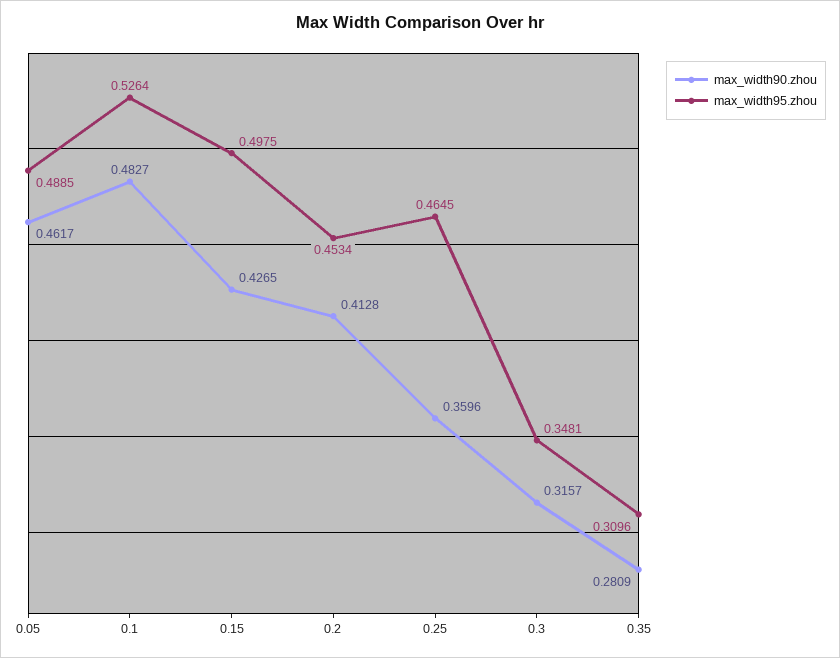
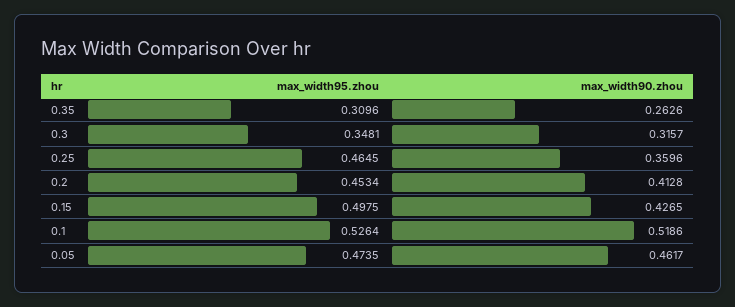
  {
    "max_width90.zhou": {
      "0.05": 0.4617,
-     "0.1": 0.4827,
+     "0.1": 0.5186,
      "0.15": 0.4265,
      "0.2": 0.4128,
      "0.25": 0.3596,
      "0.3": 0.3157,
-     "0.35": 0.2809
+     "0.35": 0.2626
    },
    "max_width95.zhou": {
-     "0.05": 0.4885,
+     "0.05": 0.4735,
      "0.1": 0.5264,
      "0.15": 0.4975,
      "0.2": 0.4534,
      "0.25": 0.4645,
      "0.3": 0.3481,
      "0.35": 0.3096
    }
  }

